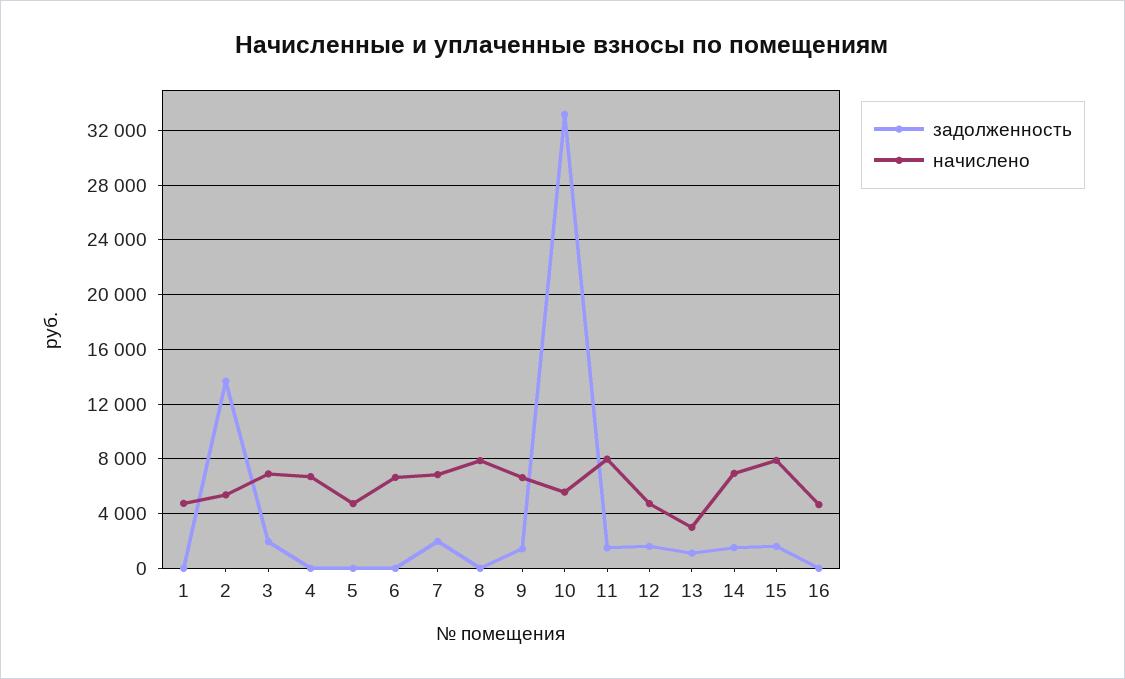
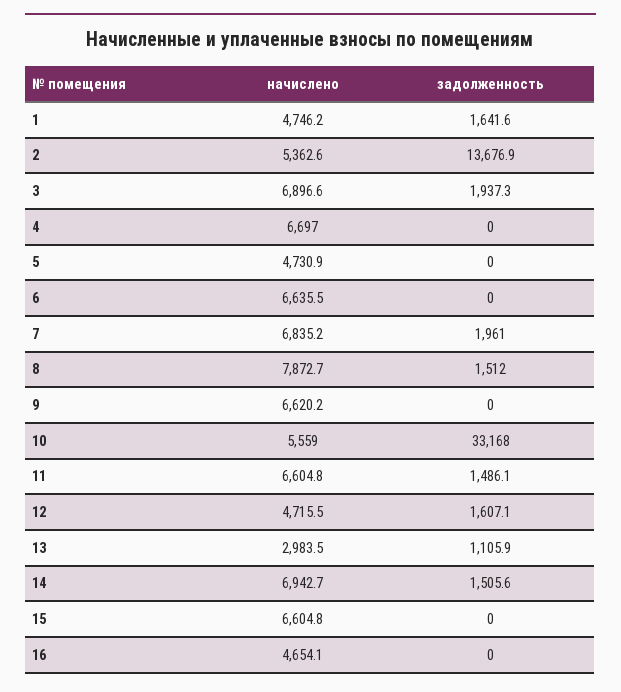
  {
    "задолженность": {
-     "1": 0,
+     "1": 1641.6,
      "2": 13676.9,
      "3": 1937.3,
      "4": 0,
      "5": 0,
      "6": 0,
      "7": 1961,
-     "8": 0,
+     "8": 1512,
-     "9": 1500,
+     "9": 0,
      "10": 33168,
      "11": 1486.1,
      "12": 1607.1,
      "13": 1105.9,
      "14": 1505.6,
-     "15": 1500,
+     "15": 0,
      "16": 0
    },
    "начислено": {
      "1": 4746.2,
      "2": 5362.6,
      "3": 6896.6,
      "4": 6697,
      "5": 4730.9,
      "6": 6635.5,
      "7": 6835.2,
      "8": 7872.7,
      "9": 6620.2,
      "10": 5559,
-     "11": 8000,
+     "11": 6604.8,
      "12": 4715.5,
      "13": 2983.5,
      "14": 6942.7,
-     "15": 8000,
+     "15": 6604.8,
      "16": 4654.1
    }
  }

